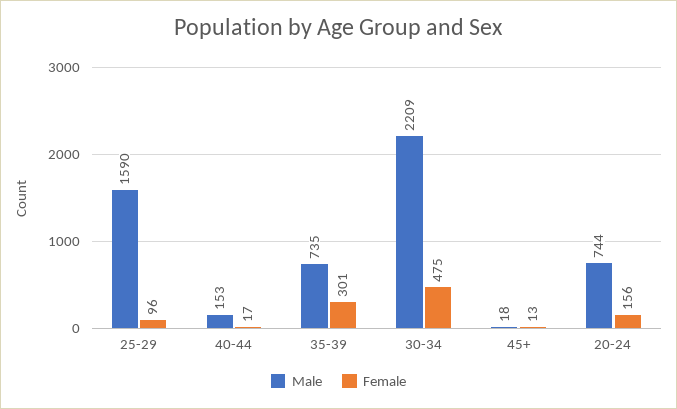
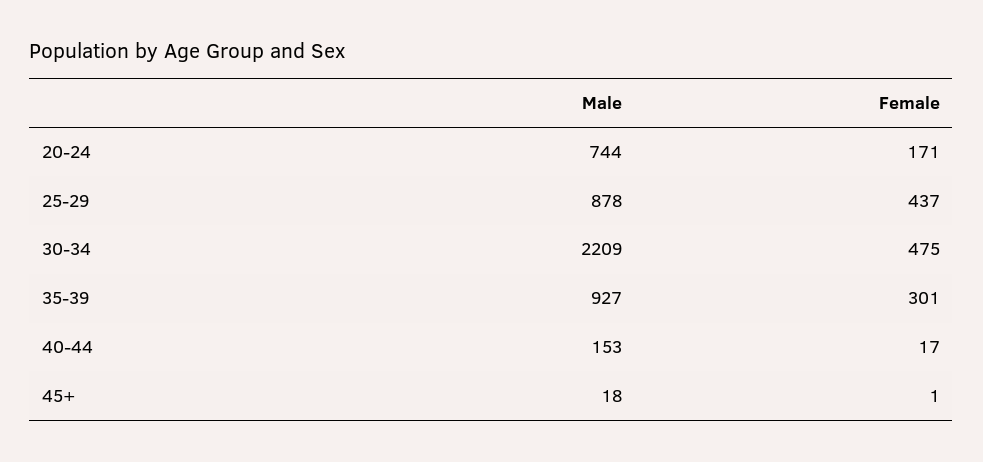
  {
    "Male": {
-     "25-29": 1590,
+     "25-29": 878,
      "40-44": 153,
-     "35-39": 735,
+     "35-39": 927,
      "30-34": 2209,
      "45+": 18,
      "20-24": 744
    },
    "Female": {
-     "25-29": 96,
+     "25-29": 437,
      "40-44": 17,
      "35-39": 301,
      "30-34": 475,
-     "45+": 13,
+     "45+": 1,
-     "20-24": 156
+     "20-24": 171
    }
  }

